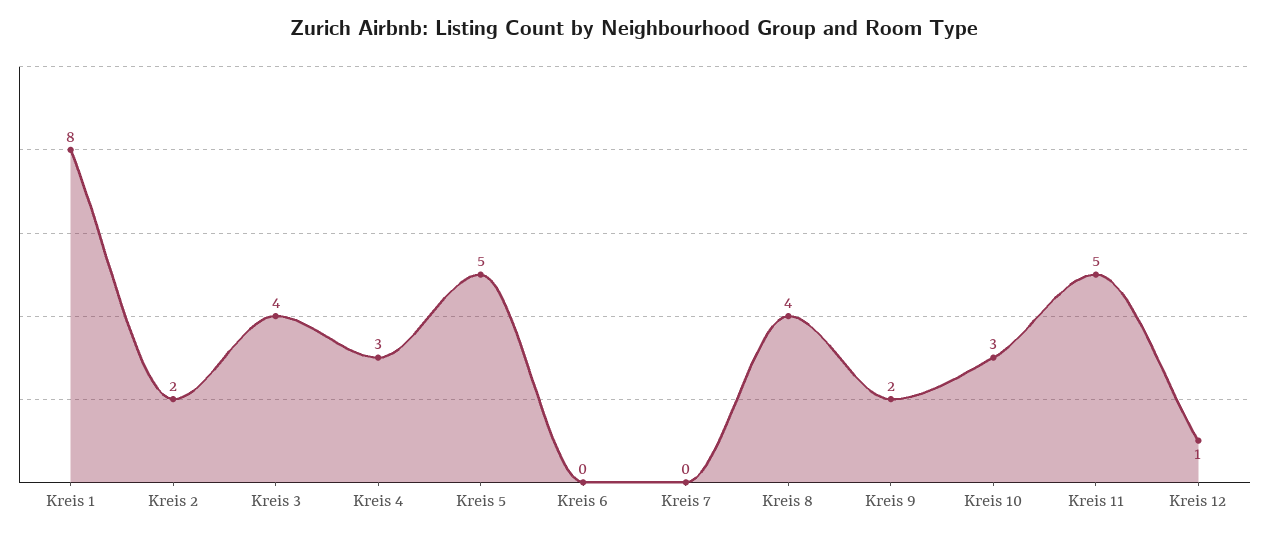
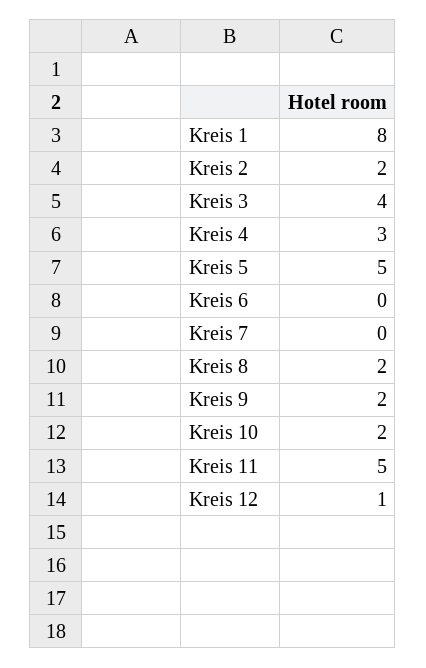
  {
    "Kreis 1": 8,
    "Kreis 2": 2,
    "Kreis 3": 4,
    "Kreis 4": 3,
    "Kreis 5": 5,
    "Kreis 6": 0,
    "Kreis 7": 0,
-   "Kreis 8": 4,
+   "Kreis 8": 2,
    "Kreis 9": 2,
-   "Kreis 10": 3,
+   "Kreis 10": 2,
    "Kreis 11": 5,
    "Kreis 12": 1
  }

